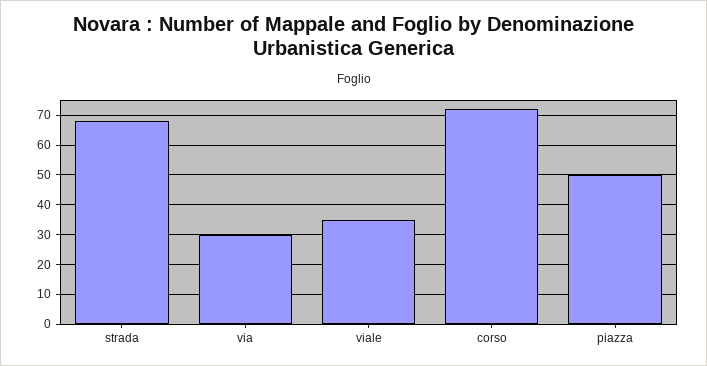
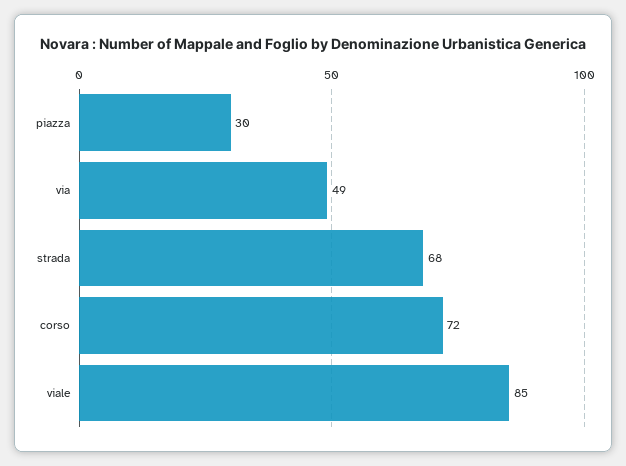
  {
    "strada": 68,
-   "via": 30,
+   "via": 49,
-   "viale": 35,
+   "viale": 85,
    "corso": 72,
-   "piazza": 50
+   "piazza": 30
  }

